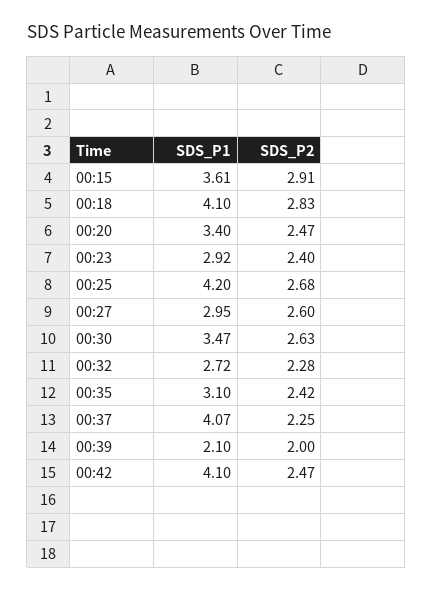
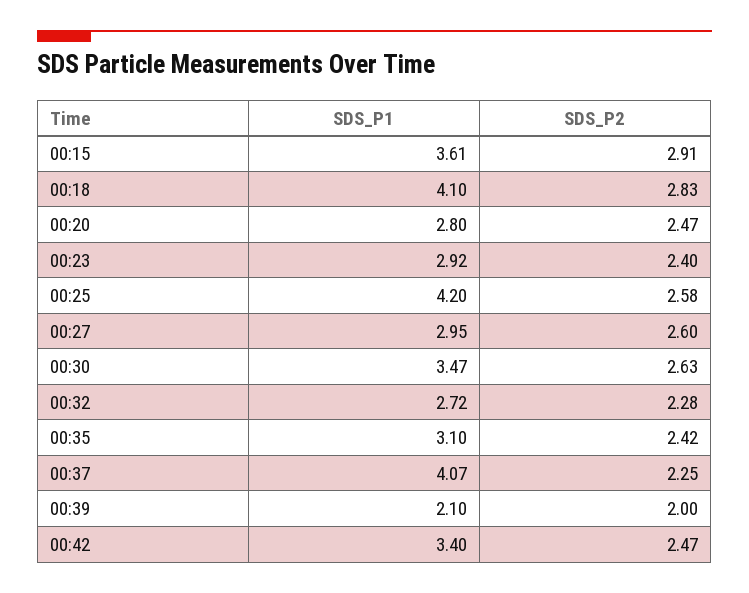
  {
    "SDS_P1": {
      "00:15": 3.61,
      "00:18": 4.1,
-     "00:20": 3.4,
+     "00:20": 2.8,
      "00:23": 2.92,
      "00:25": 4.2,
      "00:27": 2.95,
      "00:30": 3.47,
      "00:32": 2.72,
      "00:35": 3.1,
      "00:37": 4.07,
      "00:39": 2.1,
-     "00:42": 4.1
+     "00:42": 3.4
    },
    "SDS_P2": {
      "00:15": 2.91,
      "00:18": 2.83,
      "00:20": 2.47,
      "00:23": 2.4,
-     "00:25": 2.68,
+     "00:25": 2.58,
      "00:27": 2.6,
      "00:30": 2.63,
      "00:32": 2.28,
      "00:35": 2.42,
      "00:37": 2.25,
      "00:39": 2,
      "00:42": 2.47
    }
  }

